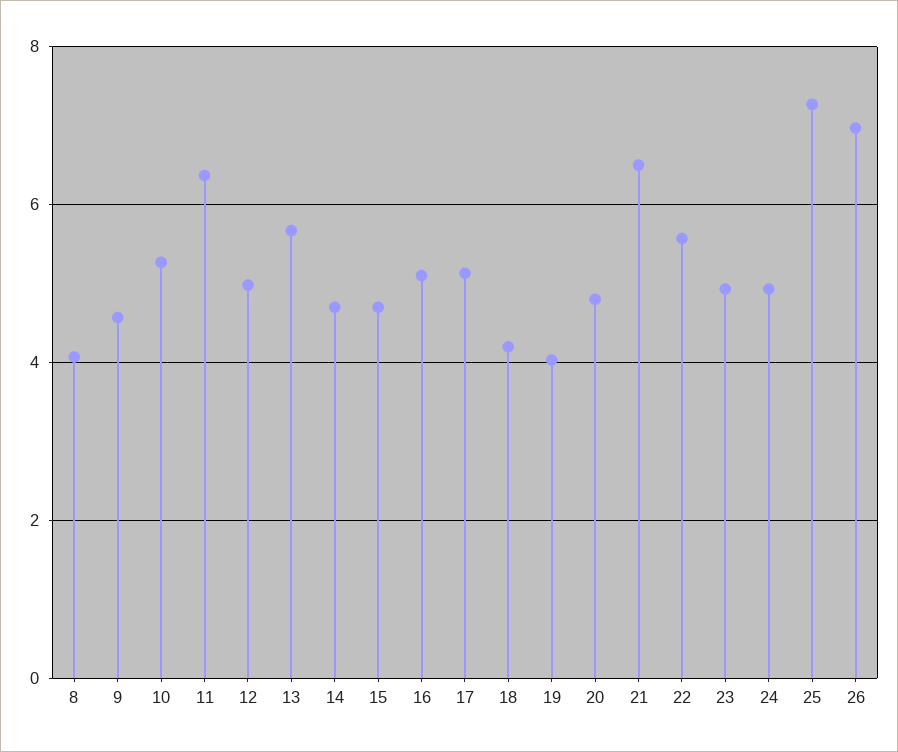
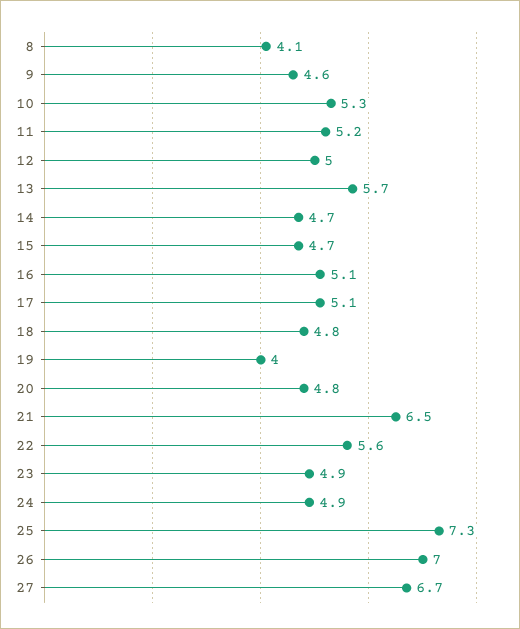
  {
    "8": 4.1,
    "9": 4.6,
    "10": 5.3,
-   "11": 6.4,
+   "11": 5.2,
    "12": 5,
    "13": 5.7,
    "14": 4.7,
    "15": 4.7,
    "16": 5.1,
    "17": 5.1,
-   "18": 4.2,
+   "18": 4.8,
    "19": 4,
    "20": 4.8,
    "21": 6.5,
    "22": 5.6,
    "23": 4.9,
    "24": 4.9,
    "25": 7.3,
-   "26": 7
+   "26": 7,
+   "27": 6.7
  }

